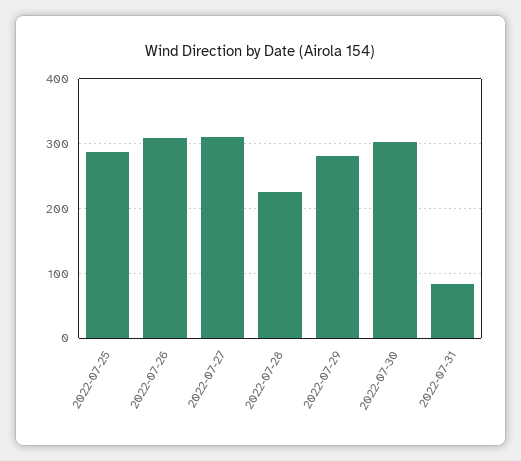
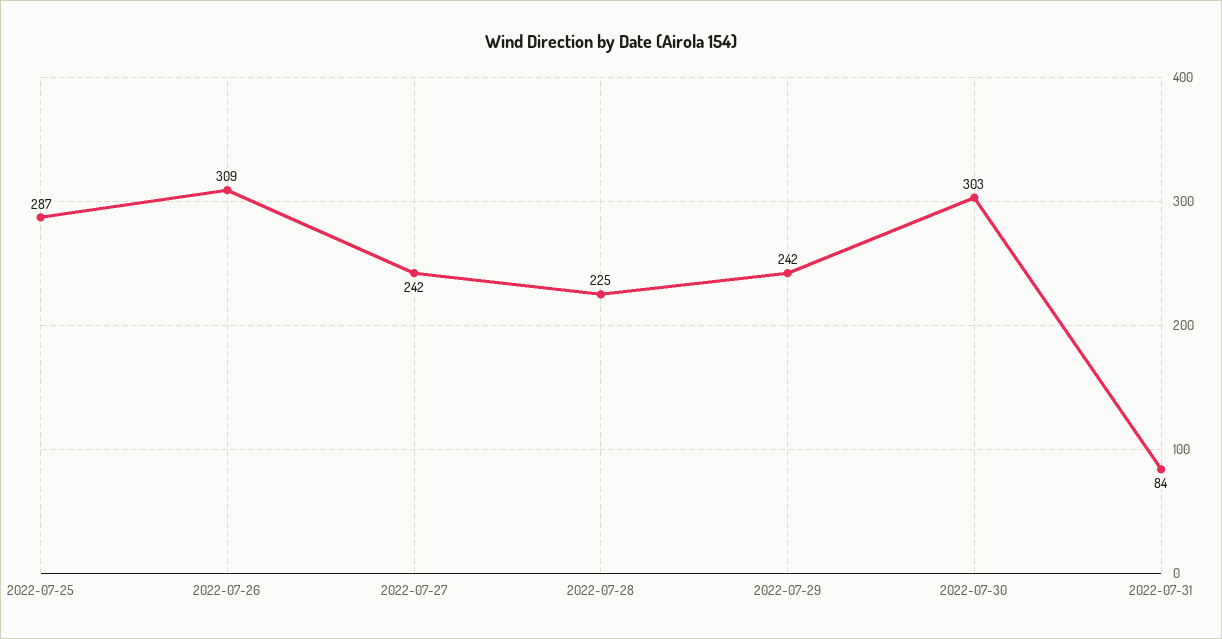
  {
    "2022-07-25": 287,
    "2022-07-26": 309,
-   "2022-07-27": 310,
+   "2022-07-27": 242,
    "2022-07-28": 225,
-   "2022-07-29": 280,
+   "2022-07-29": 242,
    "2022-07-30": 303,
    "2022-07-31": 84
  }

